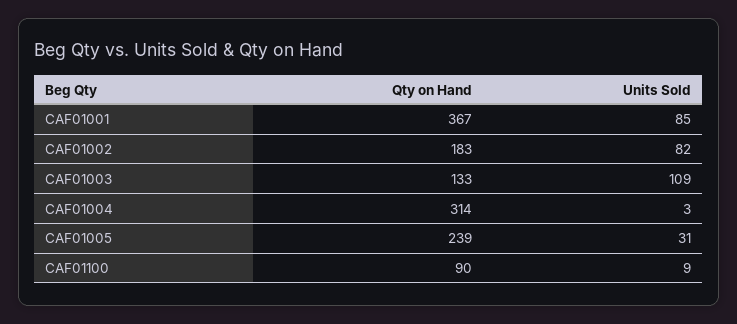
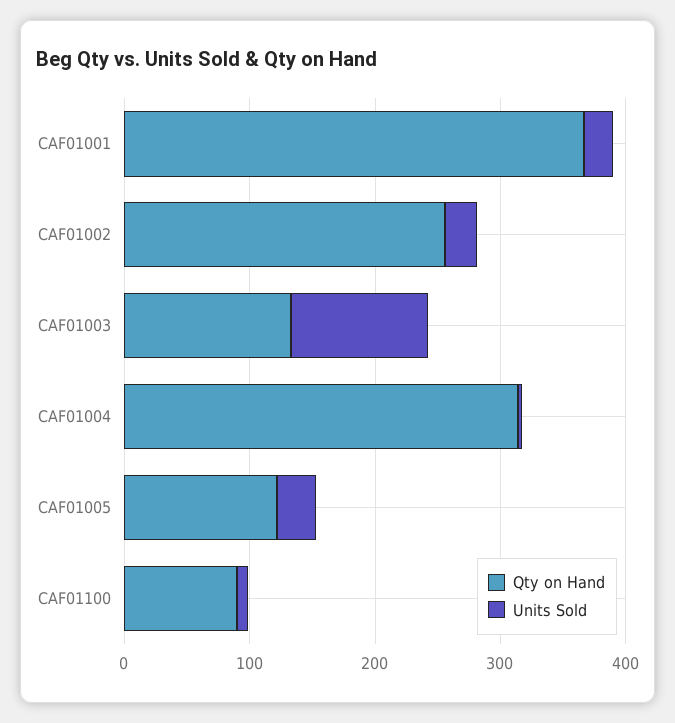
  {
    "Qty on Hand": {
      "CAF01001": 367,
-     "CAF01002": 183,
+     "CAF01002": 260,
      "CAF01003": 133,
      "CAF01004": 314,
-     "CAF01005": 239,
+     "CAF01005": 120,
      "CAF01100": 90
    },
    "Units Sold": {
-     "CAF01001": 85,
+     "CAF01001": 20,
-     "CAF01002": 82,
+     "CAF01002": 20,
      "CAF01003": 109,
      "CAF01004": 3,
      "CAF01005": 31,
      "CAF01100": 9
    }
  }

